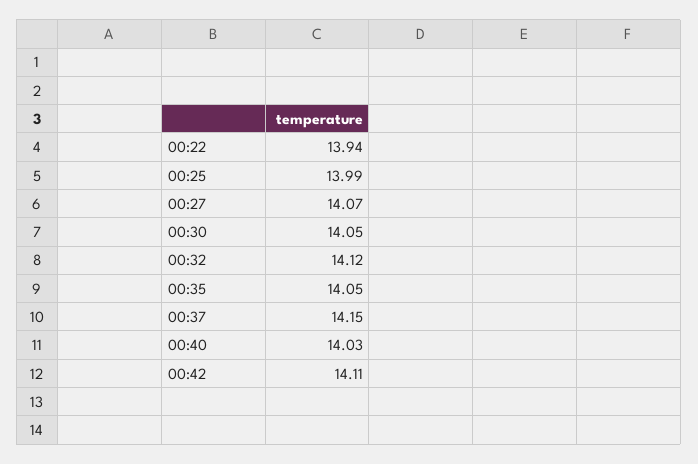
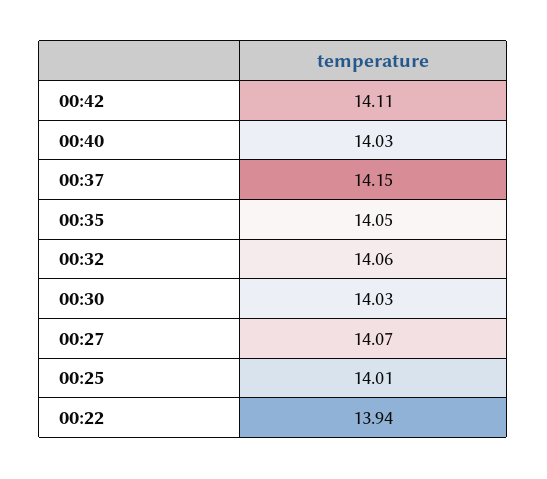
  {
    "00:22": 13.94,
-   "00:25": 13.99,
+   "00:25": 14.01,
    "00:27": 14.07,
-   "00:30": 14.05,
+   "00:30": 14.03,
-   "00:32": 14.12,
+   "00:32": 14.06,
    "00:35": 14.05,
    "00:37": 14.15,
    "00:40": 14.03,
    "00:42": 14.11
  }

